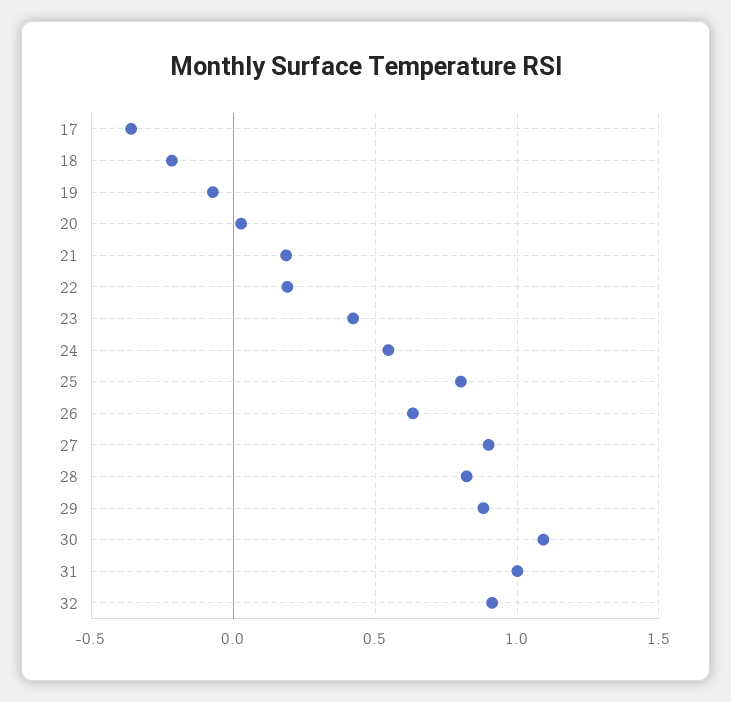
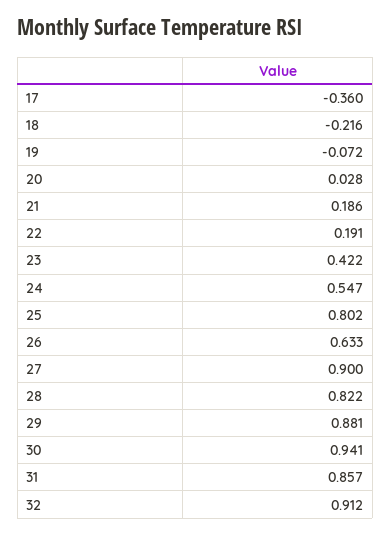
  {
    "17": -0.36,
    "18": -0.216,
    "19": -0.072,
    "20": 0.028,
    "21": 0.186,
    "22": 0.191,
    "23": 0.422,
    "24": 0.547,
    "25": 0.802,
    "26": 0.633,
    "27": 0.9,
    "28": 0.822,
    "29": 0.881,
-   "30": 1.1,
+   "30": 0.941,
-   "31": 1,
+   "31": 0.857,
    "32": 0.912
  }

